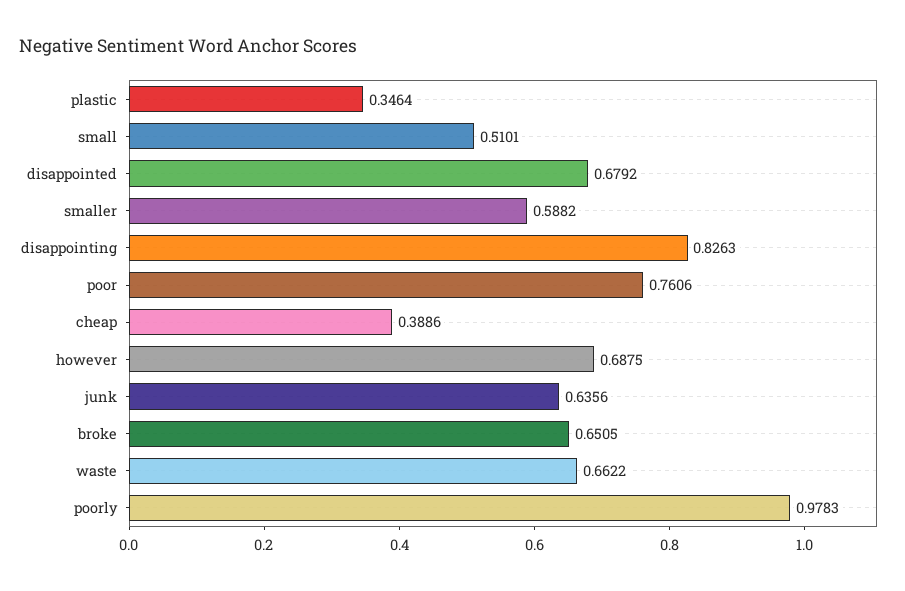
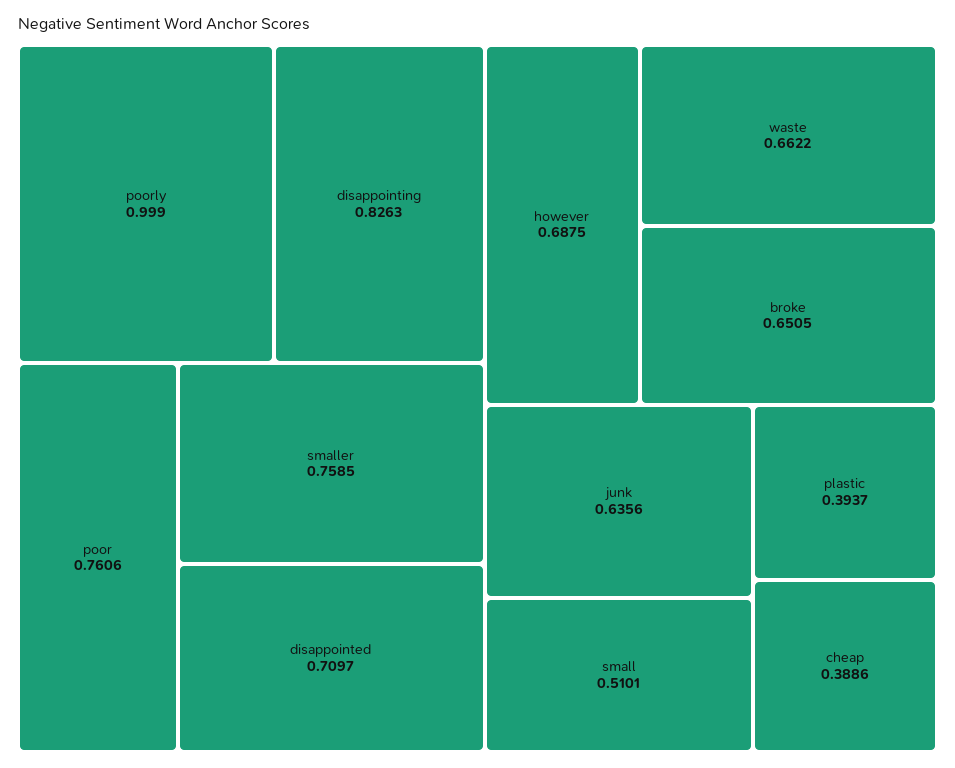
  {
-   "plastic": 0.3464,
+   "plastic": 0.3937,
    "small": 0.5101,
-   "disappointed": 0.6792,
+   "disappointed": 0.7097,
-   "smaller": 0.5882,
+   "smaller": 0.7585,
    "disappointing": 0.8263,
    "poor": 0.7606,
    "cheap": 0.3886,
    "however": 0.6875,
    "junk": 0.6356,
    "broke": 0.6505,
    "waste": 0.6622,
-   "poorly": 0.9783
+   "poorly": 0.999
  }

